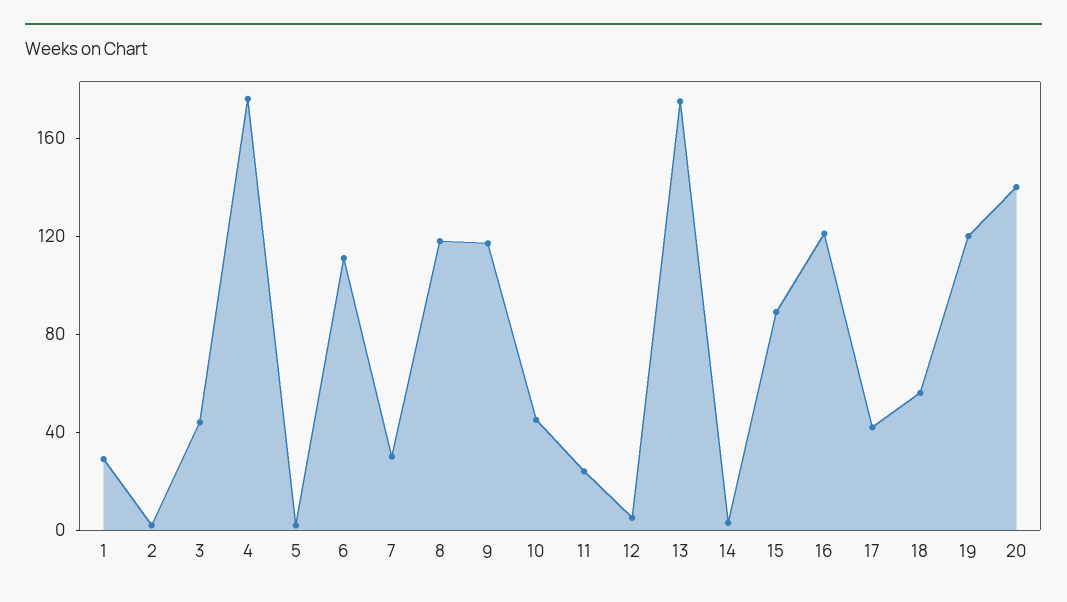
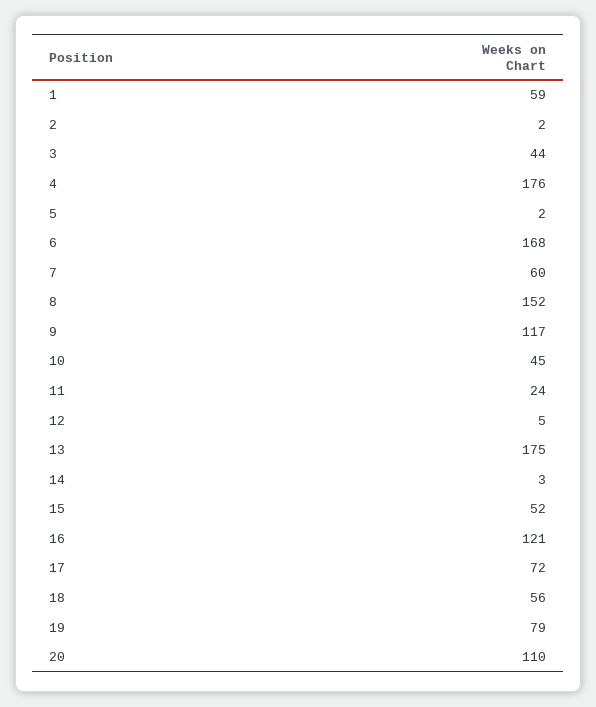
  {
-   "1": 30,
+   "1": 59,
    "2": 2,
    "3": 44,
    "4": 176,
    "5": 2,
-   "6": 110,
+   "6": 168,
-   "7": 30,
+   "7": 60,
-   "8": 120,
+   "8": 152,
    "9": 117,
    "10": 45,
    "11": 24,
    "12": 5,
    "13": 175,
    "14": 3,
-   "15": 90,
+   "15": 52,
    "16": 121,
-   "17": 40,
+   "17": 72,
    "18": 56,
-   "19": 120,
+   "19": 79,
-   "20": 140
+   "20": 110
  }

